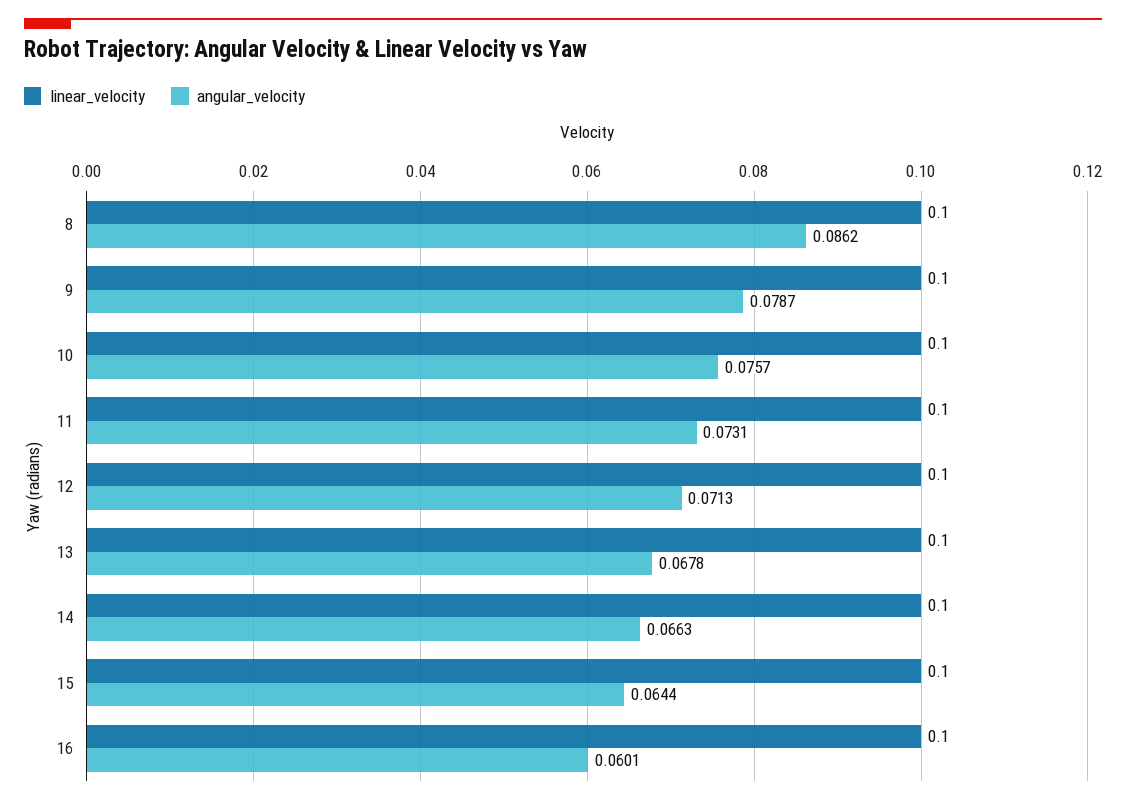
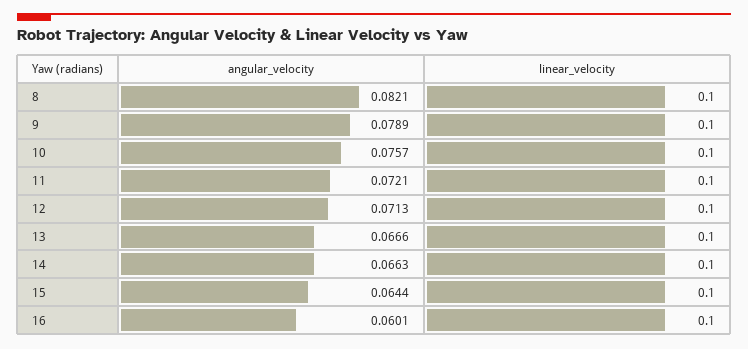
  {
    "linear_velocity": {
      "8": 0.1,
      "9": 0.1,
      "10": 0.1,
      "11": 0.1,
      "12": 0.1,
      "13": 0.1,
      "14": 0.1,
      "15": 0.1,
      "16": 0.1
    },
    "angular_velocity": {
-     "8": 0.0862,
+     "8": 0.0821,
-     "9": 0.0787,
+     "9": 0.0789,
      "10": 0.0757,
-     "11": 0.0731,
+     "11": 0.0721,
      "12": 0.0713,
-     "13": 0.0678,
+     "13": 0.0666,
      "14": 0.0663,
      "15": 0.0644,
      "16": 0.0601
    }
  }

